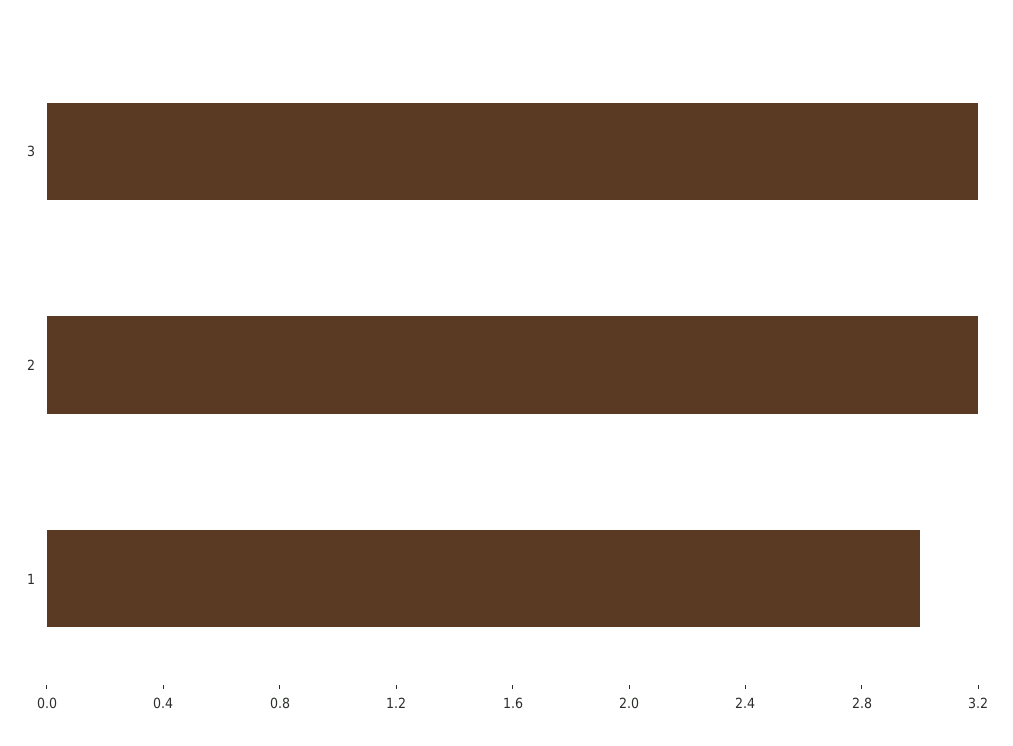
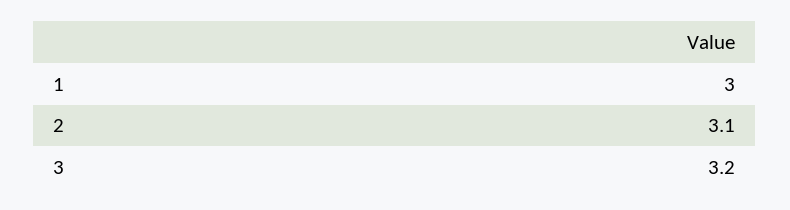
  {
    "3": 3.2,
-   "2": 3.2,
+   "2": 3.1,
    "1": 3
  }

